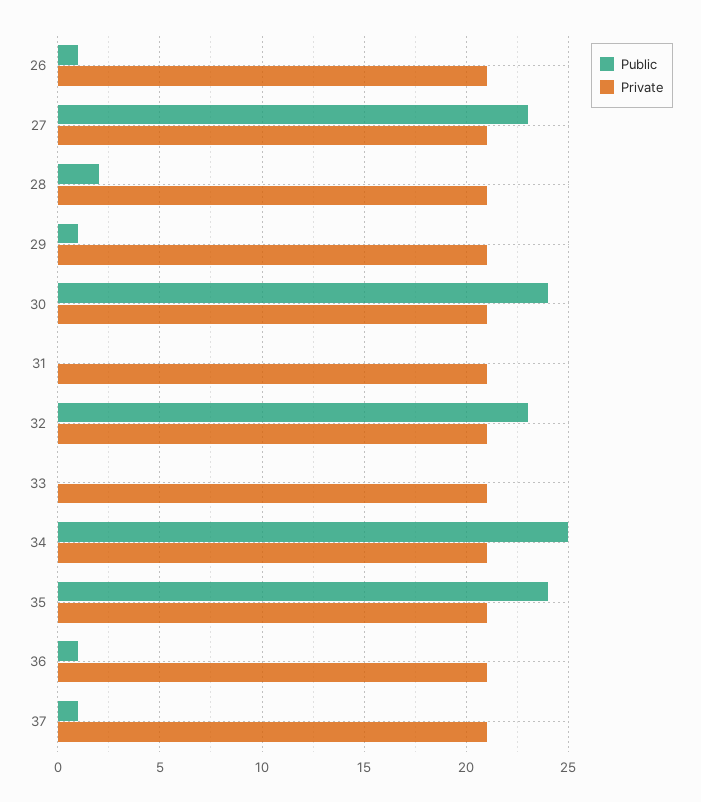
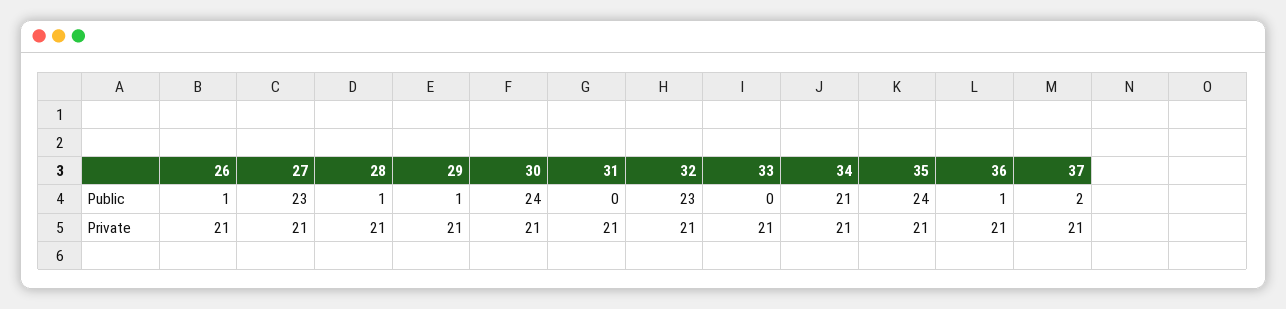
  {
    "Public": {
      "26": 1,
      "27": 23,
-     "28": 2,
+     "28": 1,
      "29": 1,
      "30": 24,
      "31": 0,
      "32": 23,
      "33": 0,
-     "34": 25,
+     "34": 21,
      "35": 24,
      "36": 1,
-     "37": 1
+     "37": 2
    },
    "Private": {
      "26": 21,
      "27": 21,
      "28": 21,
      "29": 21,
      "30": 21,
      "31": 21,
      "32": 21,
      "33": 21,
      "34": 21,
      "35": 21,
      "36": 21,
      "37": 21
    }
  }

